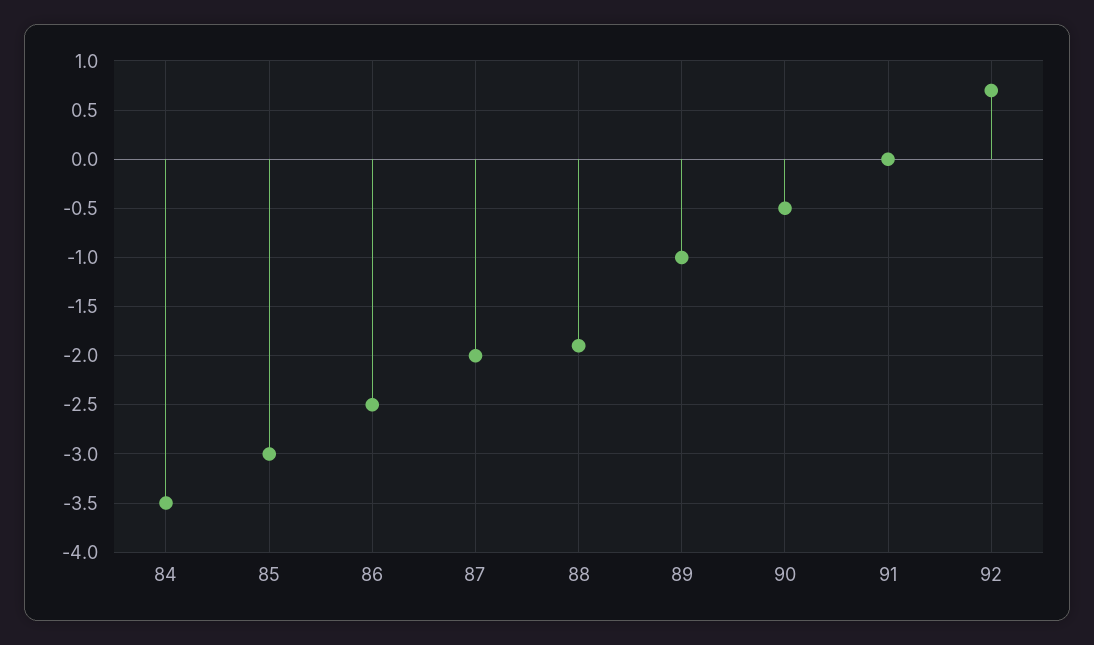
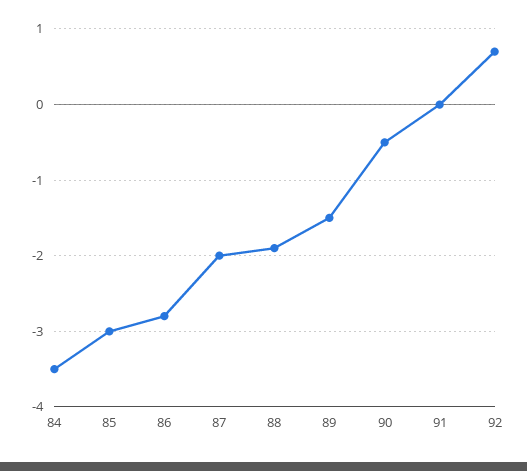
  {
    "84": -3.5,
    "85": -3,
-   "86": -2.5,
+   "86": -2.8,
    "87": -2,
    "88": -1.9,
-   "89": -1,
+   "89": -1.5,
    "90": -0.5,
    "91": 0,
    "92": 0.7
  }

